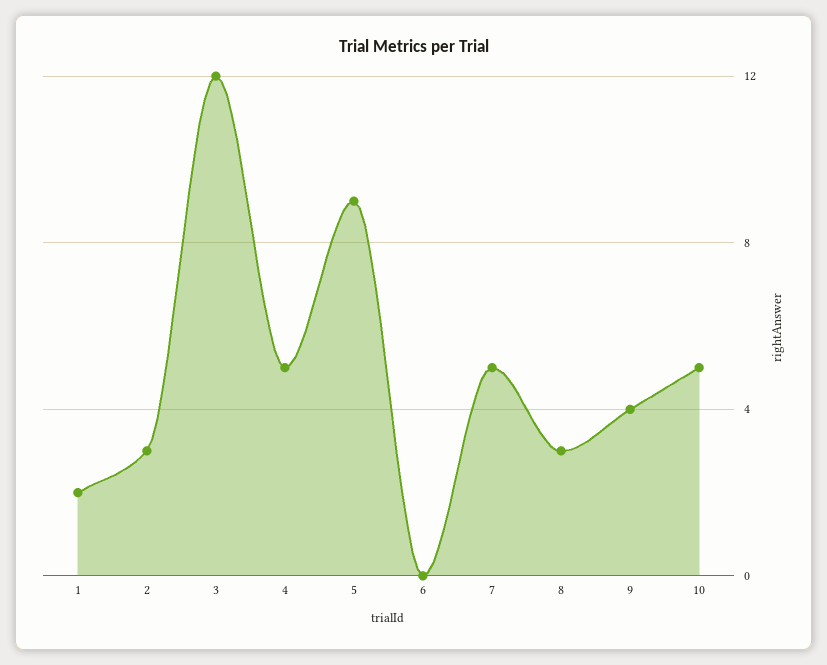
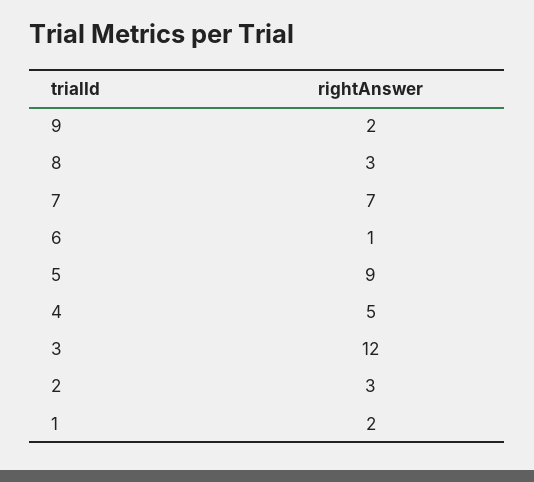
  {
    "1": 2,
    "2": 3,
    "3": 12,
    "4": 5,
    "5": 9,
-   "6": 0,
+   "6": 1,
-   "7": 5,
+   "7": 7,
    "8": 3,
-   "9": 4,
+   "9": 2
-   "10": 5
  }

